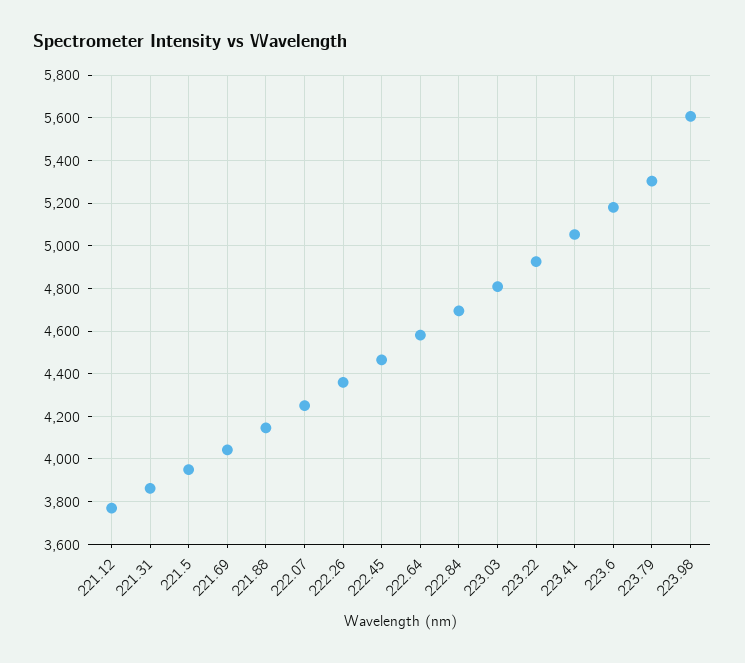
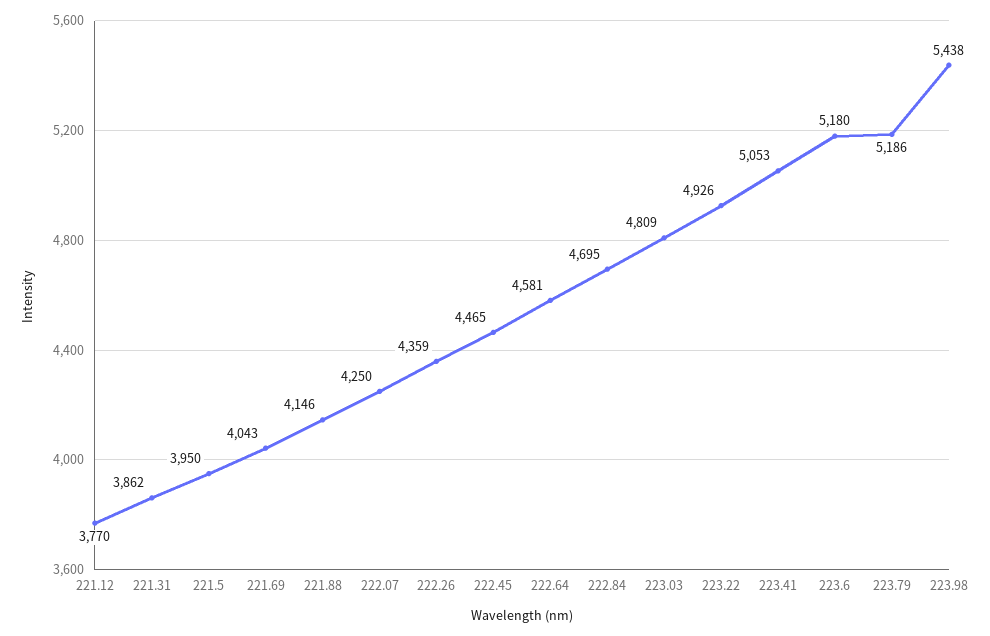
  {
    "221.12": 3770,
    "221.31": 3862,
    "221.5": 3950,
    "221.69": 4043,
    "221.88": 4146,
    "222.07": 4250,
    "222.26": 4359,
    "222.45": 4465,
    "222.64": 4581,
    "222.84": 4695,
    "223.03": 4809,
    "223.22": 4926,
    "223.41": 5053,
    "223.6": 5180,
-   "223.79": 5300,
+   "223.79": 5186,
-   "223.98": 5600
+   "223.98": 5438
  }

